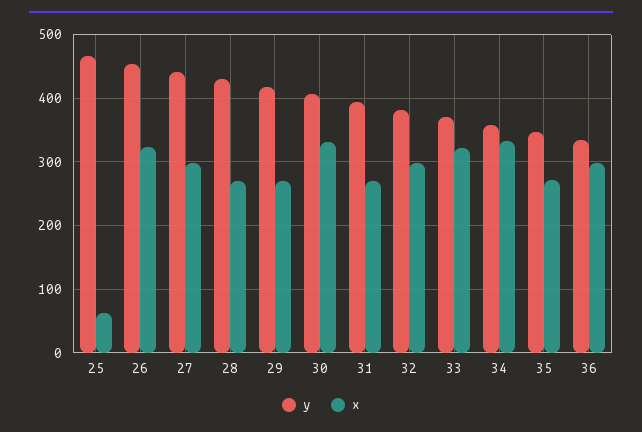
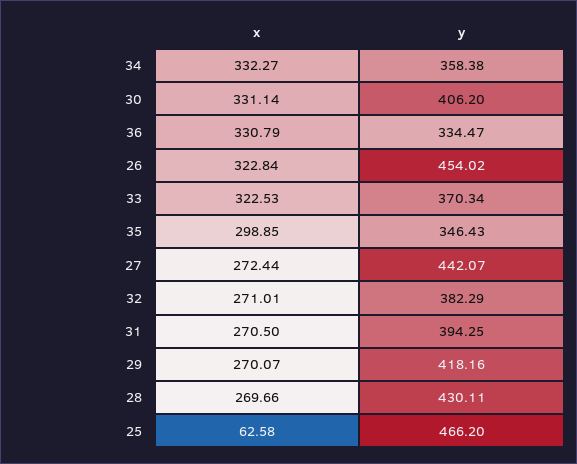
  {
    "y": {
      "25": 466.2,
      "26": 454.02,
      "27": 442.07,
      "28": 430.11,
      "29": 418.16,
      "30": 406.2,
      "31": 394.25,
      "32": 382.29,
      "33": 370.34,
      "34": 358.38,
      "35": 346.43,
      "36": 334.47
    },
    "x": {
      "25": 62.58,
      "26": 322.84,
-     "27": 300,
+     "27": 272.44,
      "28": 269.66,
      "29": 270.07,
      "30": 331.14,
      "31": 270.5,
-     "32": 300,
+     "32": 271.01,
      "33": 322.53,
      "34": 332.27,
-     "35": 270,
+     "35": 298.85,
-     "36": 300
+     "36": 330.79
    }
  }

